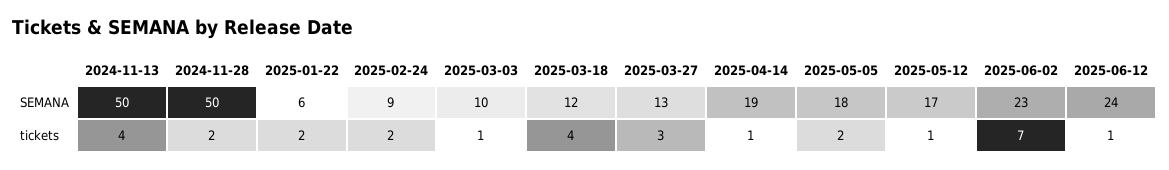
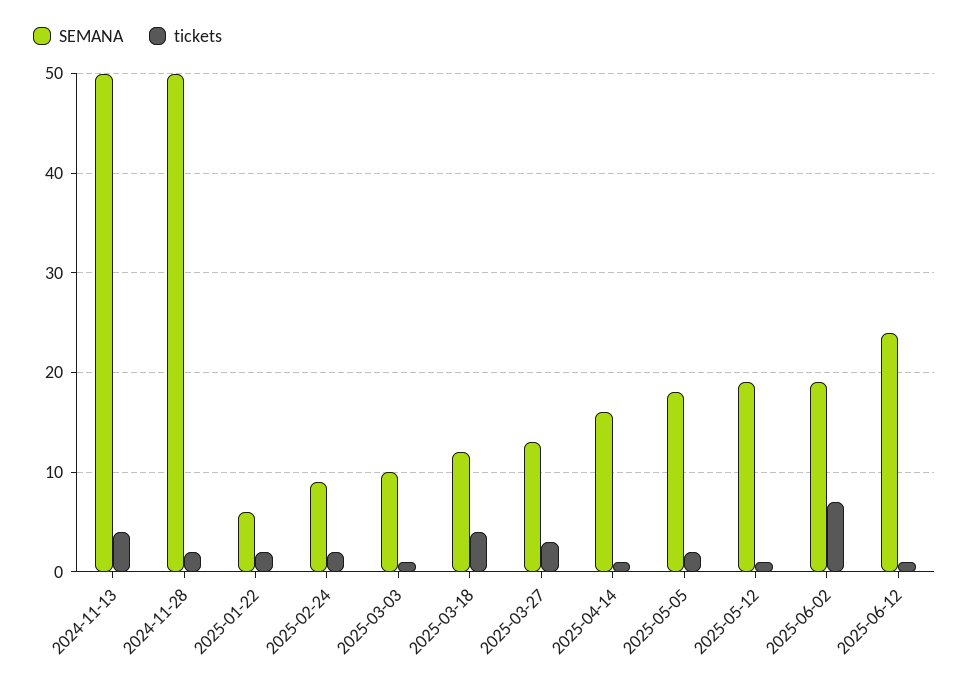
  {
    "SEMANA": {
      "2024-11-13": 50,
      "2024-11-28": 50,
      "2025-01-22": 6,
      "2025-02-24": 9,
      "2025-03-03": 10,
      "2025-03-18": 12,
      "2025-03-27": 13,
-     "2025-04-14": 19,
+     "2025-04-14": 16,
      "2025-05-05": 18,
-     "2025-05-12": 17,
+     "2025-05-12": 19,
-     "2025-06-02": 23,
+     "2025-06-02": 19,
      "2025-06-12": 24
    },
    "tickets": {
      "2024-11-13": 4,
      "2024-11-28": 2,
      "2025-01-22": 2,
      "2025-02-24": 2,
      "2025-03-03": 1,
      "2025-03-18": 4,
      "2025-03-27": 3,
      "2025-04-14": 1,
      "2025-05-05": 2,
      "2025-05-12": 1,
      "2025-06-02": 7,
      "2025-06-12": 1
    }
  }

